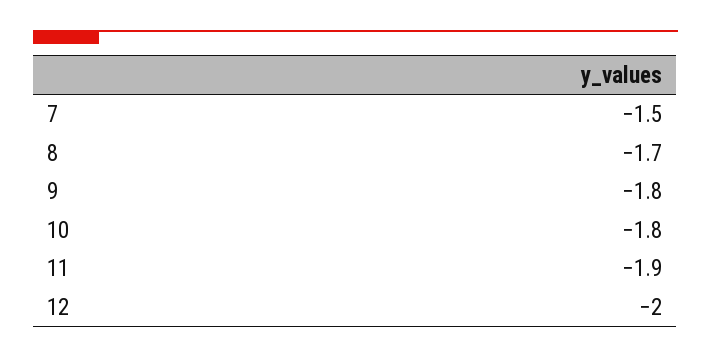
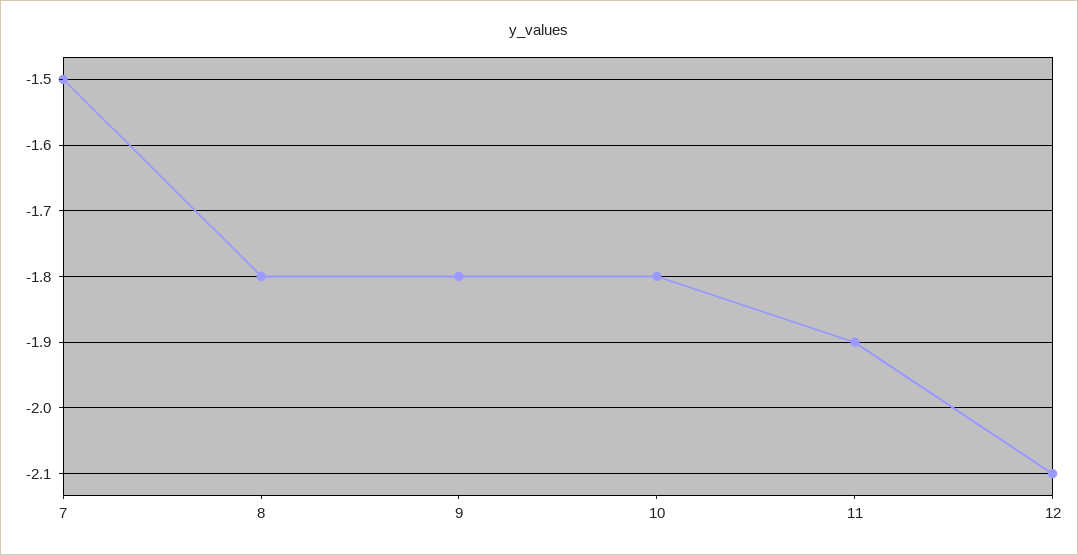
  {
    "7": -1.5,
-   "8": -1.7,
+   "8": -1.8,
    "9": -1.8,
    "10": -1.8,
    "11": -1.9,
-   "12": -2
+   "12": -2.1
  }

